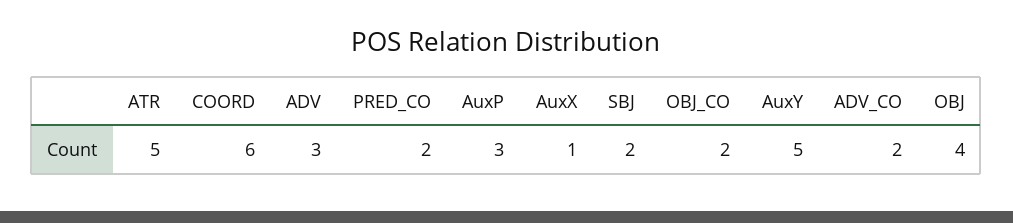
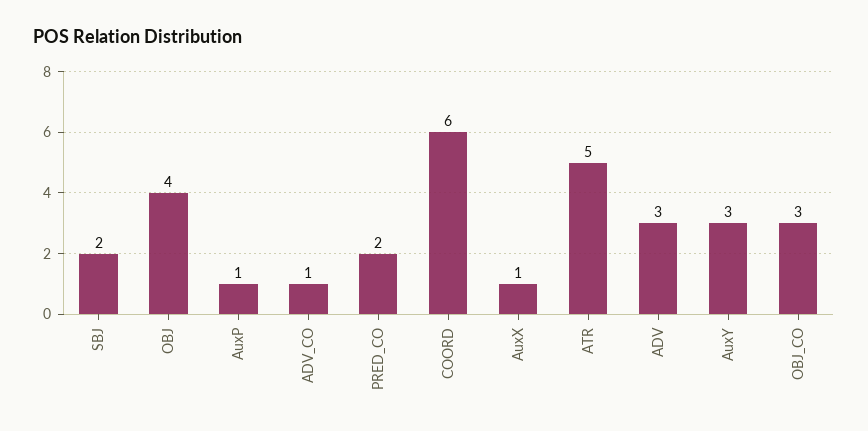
  {
    "ATR": 5,
    "COORD": 6,
    "ADV": 3,
    "PRED_CO": 2,
-   "AuxP": 3,
+   "AuxP": 1,
    "AuxX": 1,
    "SBJ": 2,
-   "OBJ_CO": 2,
+   "OBJ_CO": 3,
-   "AuxY": 5,
+   "AuxY": 3,
-   "ADV_CO": 2,
+   "ADV_CO": 1,
    "OBJ": 4
  }

